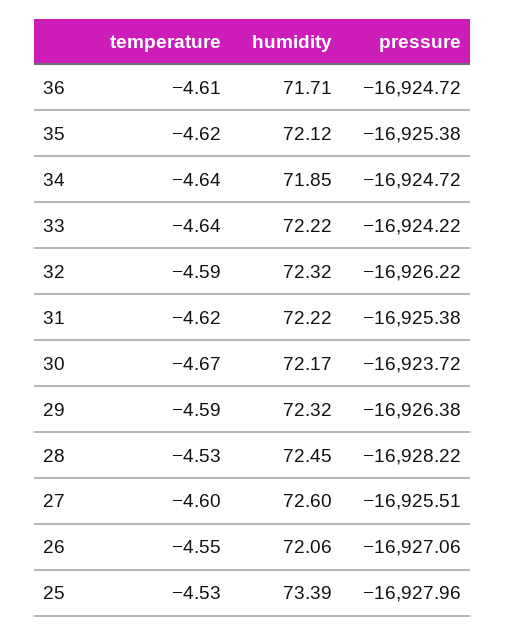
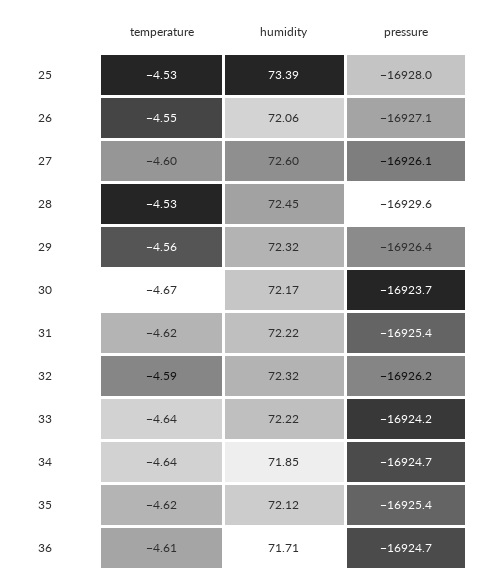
  {
    "temperature": {
      "36": -4.61,
      "35": -4.62,
      "34": -4.64,
      "33": -4.64,
      "32": -4.59,
      "31": -4.62,
      "30": -4.67,
-     "29": -4.59,
+     "29": -4.56,
      "28": -4.53,
      "27": -4.6,
      "26": -4.55,
      "25": -4.53
    },
    "humidity": {
      "36": 71.71,
      "35": 72.12,
      "34": 71.85,
      "33": 72.22,
      "32": 72.32,
      "31": 72.22,
      "30": 72.17,
      "29": 72.32,
      "28": 72.45,
      "27": 72.6,
      "26": 72.06,
      "25": 73.39
    },
    "pressure": {
      "36": -16924.72,
      "35": -16925.38,
      "34": -16924.72,
      "33": -16924.22,
      "32": -16926.22,
      "31": -16925.38,
      "30": -16923.72,
      "29": -16926.38,
-     "28": -16928.22,
+     "28": -16929.6,
-     "27": -16925.51,
+     "27": -16926.1,
      "26": -16927.06,
      "25": -16927.96
    }
  }

